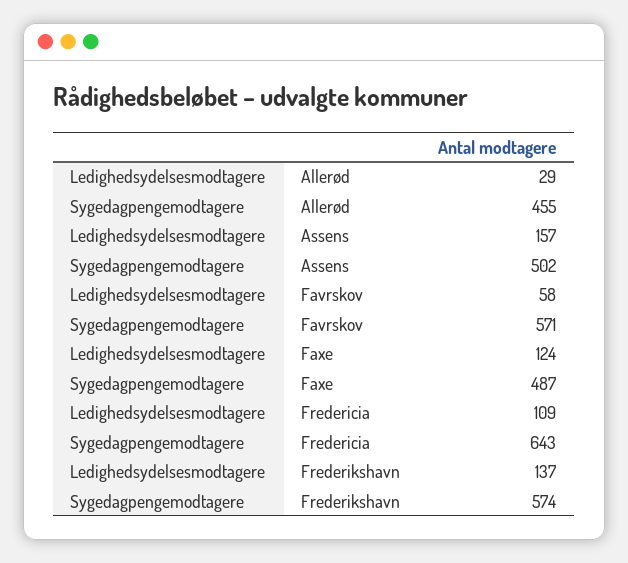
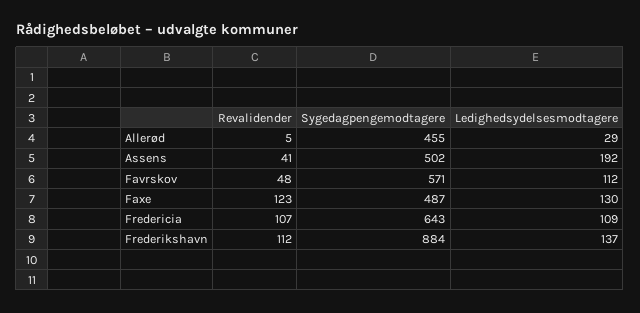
  {
    "Ledighedsydelsesmodtagere": {
      "Allerød": 29,
-     "Assens": 157,
+     "Assens": 192,
-     "Favrskov": 58,
+     "Favrskov": 112,
-     "Faxe": 124,
+     "Faxe": 130,
      "Fredericia": 109,
      "Frederikshavn": 137
    },
    "Sygedagpengemodtagere": {
      "Allerød": 455,
      "Assens": 502,
      "Favrskov": 571,
      "Faxe": 487,
      "Fredericia": 643,
-     "Frederikshavn": 574
+     "Frederikshavn": 884
-   }
+   },
+   "Revalidender": {
+     "Allerød": 5,
+     "Assens": 41,
+     "Favrskov": 48,
+     "Faxe": 123,
+     "Fredericia": 107,
+     "Frederikshavn": 112
+   }
  }

